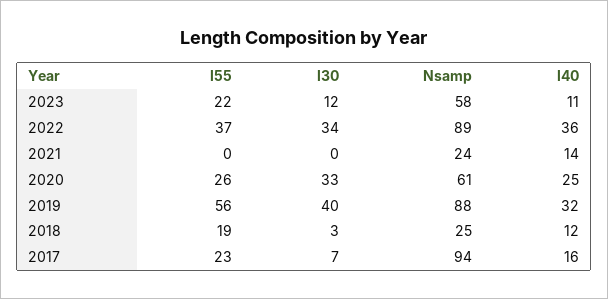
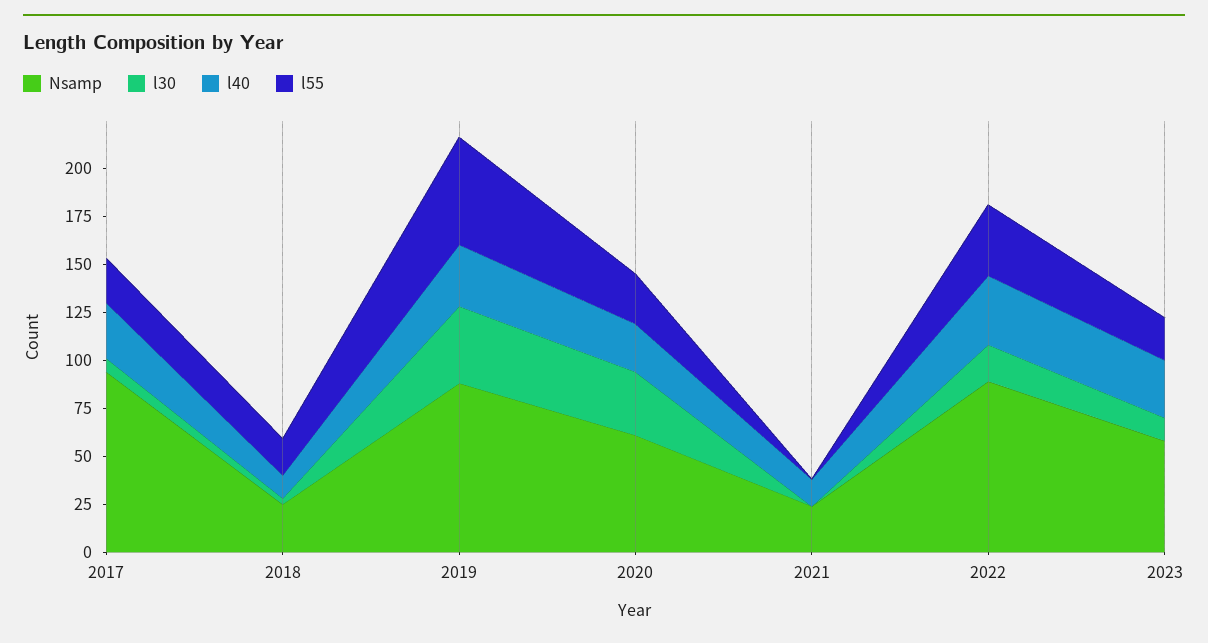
  {
    "l55": {
      "2023": 22,
      "2022": 37,
      "2021": 0,
      "2020": 26,
      "2019": 56,
      "2018": 19,
      "2017": 23
    },
    "l30": {
      "2023": 12,
-     "2022": 34,
+     "2022": 20,
      "2021": 0,
      "2020": 33,
      "2019": 40,
      "2018": 3,
      "2017": 7
    },
    "Nsamp": {
      "2023": 58,
      "2022": 89,
      "2021": 24,
      "2020": 61,
      "2019": 88,
      "2018": 25,
      "2017": 94
    },
    "l40": {
-     "2023": 11,
+     "2023": 30,
      "2022": 36,
      "2021": 14,
      "2020": 25,
      "2019": 32,
      "2018": 12,
-     "2017": 16
+     "2017": 30
    }
  }

